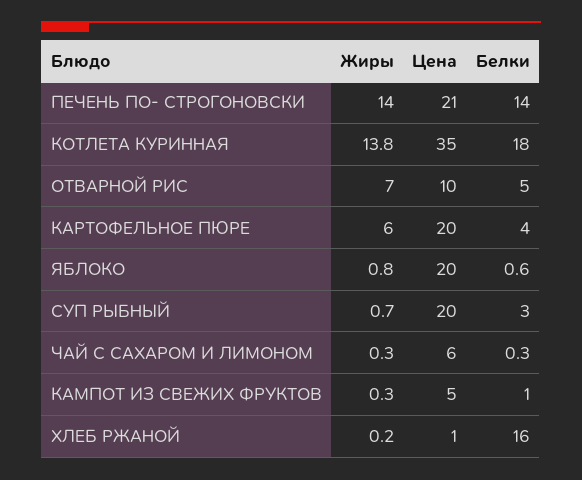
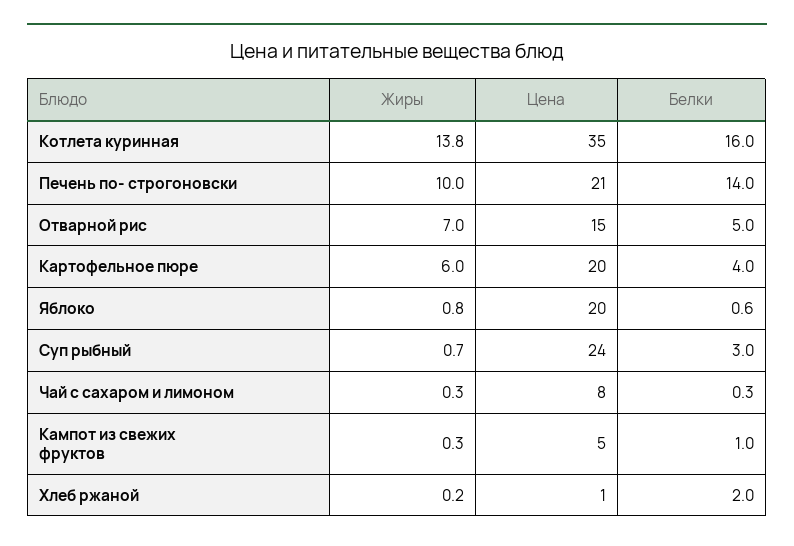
  {
    "Жиры": {
-     "ПЕЧЕНЬ ПО- СТРОГОНОВСКИ": 14,
+     "ПЕЧЕНЬ ПО- СТРОГОНОВСКИ": 10,
      "КОТЛЕТА КУРИННАЯ": 13.8,
      "ОТВАРНОЙ РИС": 7,
      "КАРТОФЕЛЬНОЕ ПЮРЕ": 6,
      "ЯБЛОКО": 0.8,
      "СУП РЫБНЫЙ": 0.7,
      "ЧАЙ С САХАРОМ И ЛИМОНОМ": 0.3,
      "КАМПОТ ИЗ СВЕЖИХ ФРУКТОВ": 0.3,
      "ХЛЕБ РЖАНОЙ": 0.2
    },
    "Цена": {
      "ПЕЧЕНЬ ПО- СТРОГОНОВСКИ": 21,
      "КОТЛЕТА КУРИННАЯ": 35,
-     "ОТВАРНОЙ РИС": 10,
+     "ОТВАРНОЙ РИС": 15,
      "КАРТОФЕЛЬНОЕ ПЮРЕ": 20,
      "ЯБЛОКО": 20,
-     "СУП РЫБНЫЙ": 20,
+     "СУП РЫБНЫЙ": 24,
-     "ЧАЙ С САХАРОМ И ЛИМОНОМ": 6,
+     "ЧАЙ С САХАРОМ И ЛИМОНОМ": 8,
      "КАМПОТ ИЗ СВЕЖИХ ФРУКТОВ": 5,
      "ХЛЕБ РЖАНОЙ": 1
    },
    "Белки": {
      "ПЕЧЕНЬ ПО- СТРОГОНОВСКИ": 14,
-     "КОТЛЕТА КУРИННАЯ": 18,
+     "КОТЛЕТА КУРИННАЯ": 16,
      "ОТВАРНОЙ РИС": 5,
      "КАРТОФЕЛЬНОЕ ПЮРЕ": 4,
      "ЯБЛОКО": 0.6,
      "СУП РЫБНЫЙ": 3,
      "ЧАЙ С САХАРОМ И ЛИМОНОМ": 0.3,
      "КАМПОТ ИЗ СВЕЖИХ ФРУКТОВ": 1,
-     "ХЛЕБ РЖАНОЙ": 16
+     "ХЛЕБ РЖАНОЙ": 2
    }
  }

